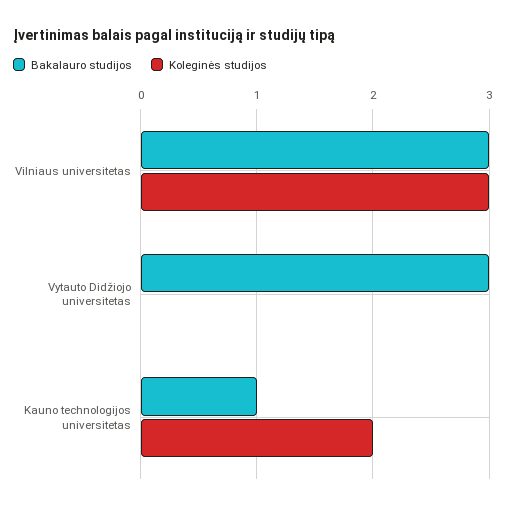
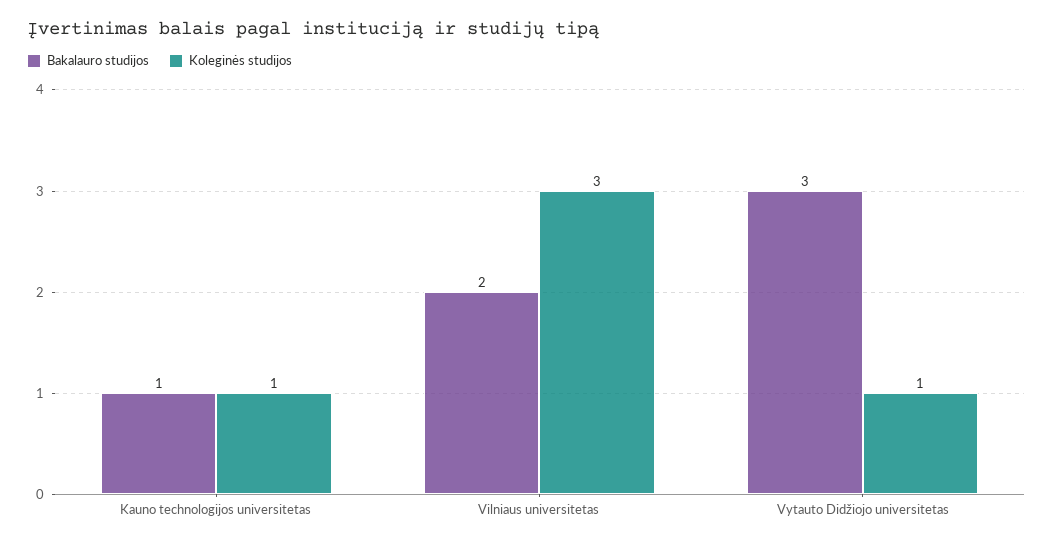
  {
    "Bakalauro studijos": {
-     "Vilniaus universitetas": 3,
+     "Vilniaus universitetas": 2,
      "Vytauto Didžiojo universitetas": 3,
      "Kauno technologijos universitetas": 1
    },
    "Koleginės studijos": {
      "Vilniaus universitetas": 3,
-     "Vytauto Didžiojo universitetas": 0,
+     "Vytauto Didžiojo universitetas": 1,
-     "Kauno technologijos universitetas": 2
+     "Kauno technologijos universitetas": 1
    }
  }

